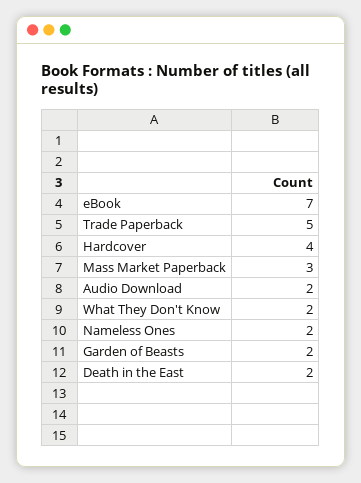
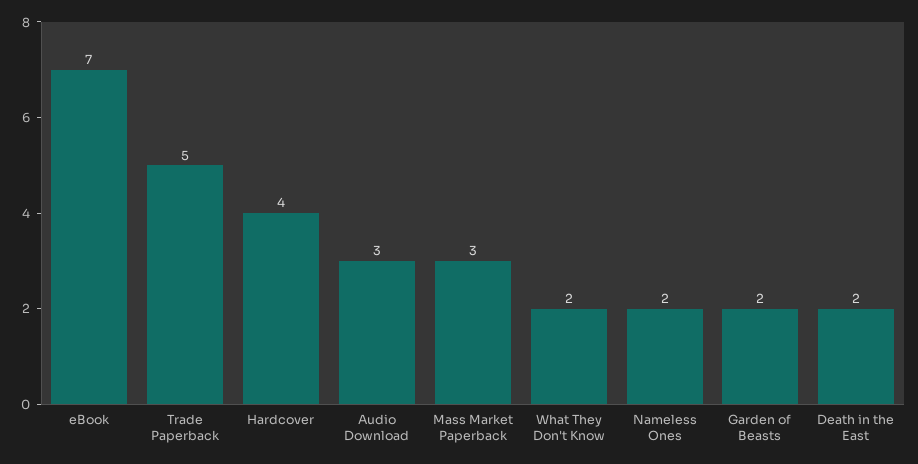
  {
    "eBook": 7,
    "Trade Paperback": 5,
    "Hardcover": 4,
    "Mass Market Paperback": 3,
-   "Audio Download": 2,
+   "Audio Download": 3,
    "What They Don't Know": 2,
    "Nameless Ones": 2,
    "Garden of Beasts": 2,
    "Death in the East": 2
  }

